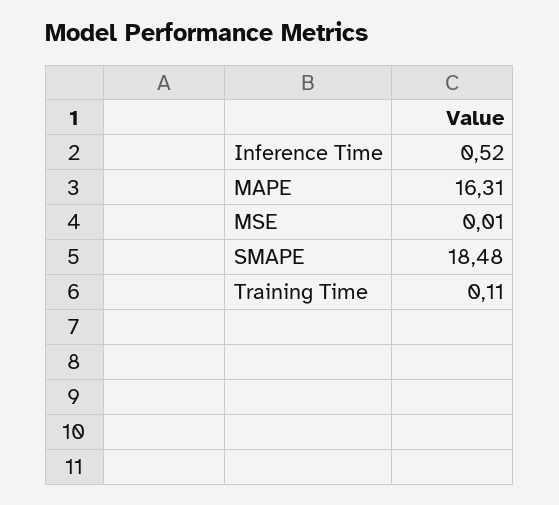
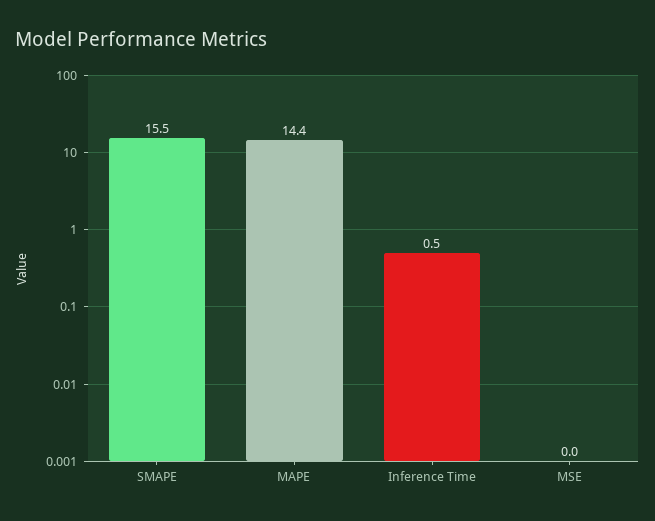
  {
    "Inference Time": 0.52,
-   "MAPE": 16.31,
+   "MAPE": 14.4,
    "MSE": 0.01,
-   "SMAPE": 18.48,
+   "SMAPE": 15.5
-   "Training Time": 0.11
  }

